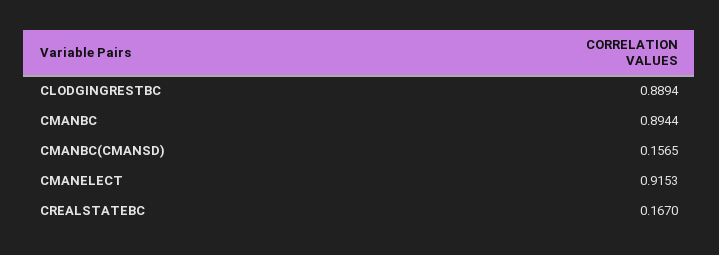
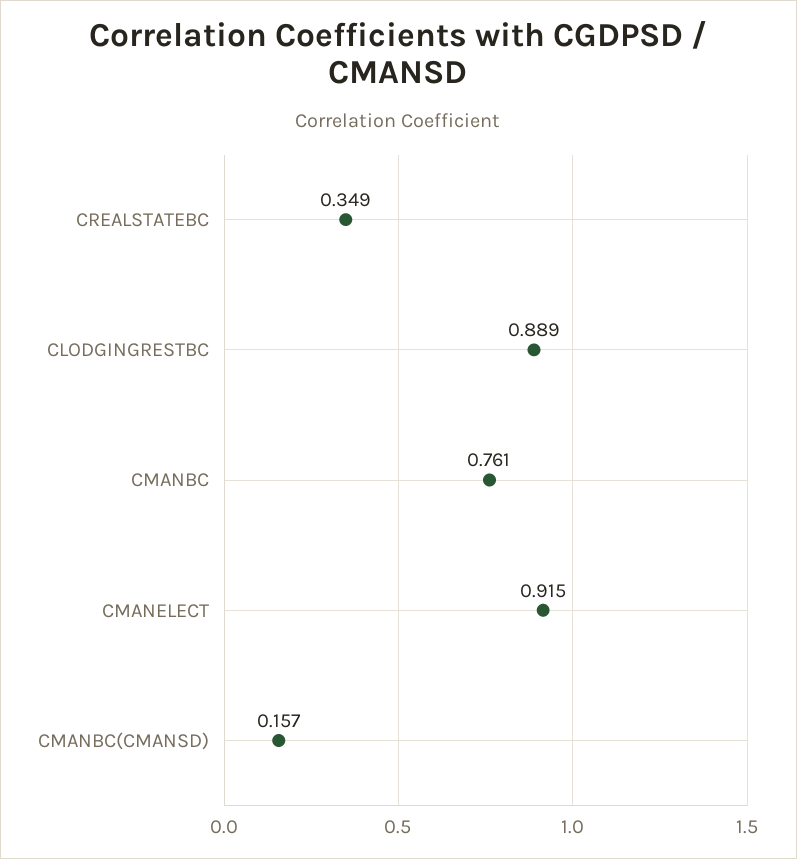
  {
    "CLODGINGRESTBC": 0.8894,
-   "CMANBC": 0.8944,
+   "CMANBC": 0.761,
    "CMANBC(CMANSD)": 0.1565,
    "CMANELECT": 0.9153,
-   "CREALSTATEBC": 0.167
+   "CREALSTATEBC": 0.349
  }

